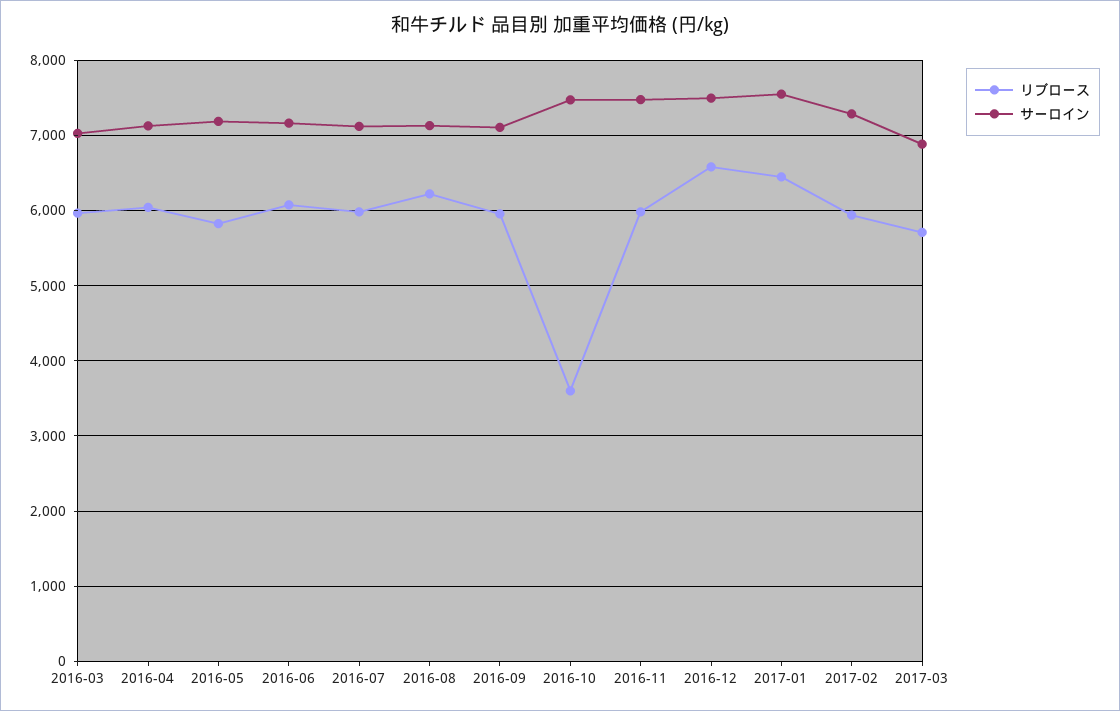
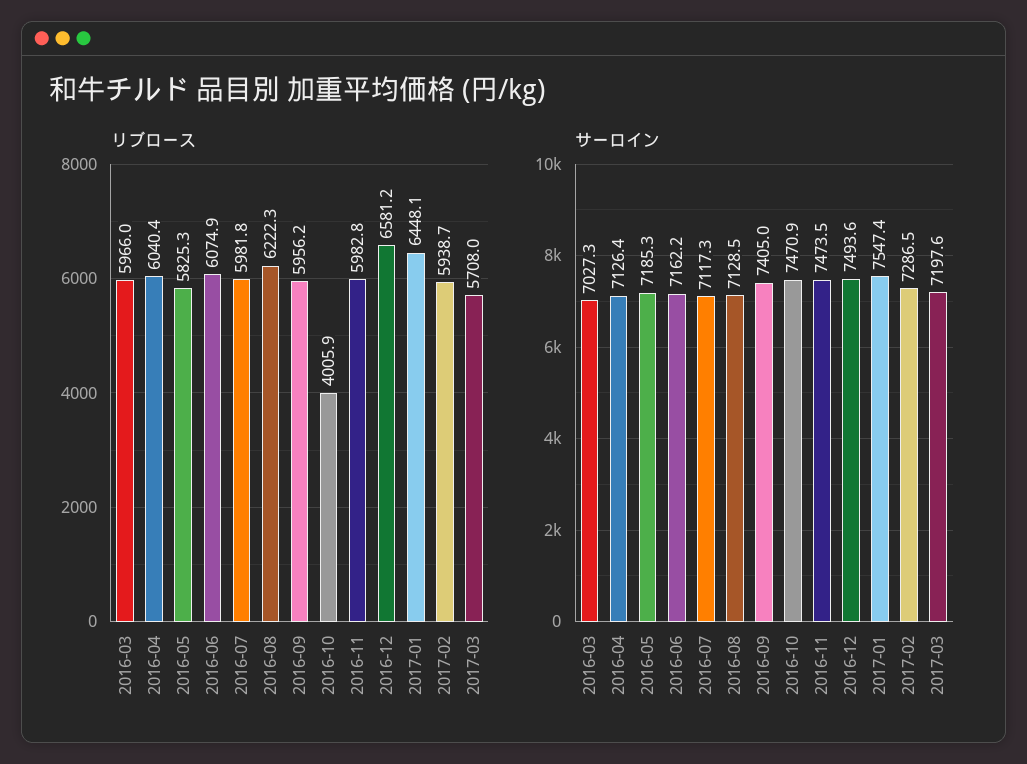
  {
    "リブロース": {
      "2016-03": 5966,
      "2016-04": 6040.4,
      "2016-05": 5825.3,
      "2016-06": 6074.9,
      "2016-07": 5981.8,
      "2016-08": 6222.3,
      "2016-09": 5956.2,
-     "2016-10": 3600,
+     "2016-10": 4005.9,
      "2016-11": 5982.8,
      "2016-12": 6581.2,
      "2017-01": 6448.1,
      "2017-02": 5938.7,
      "2017-03": 5708
    },
    "サーロイン": {
      "2016-03": 7027.3,
      "2016-04": 7126.4,
      "2016-05": 7185.3,
      "2016-06": 7162.2,
      "2016-07": 7117.3,
      "2016-08": 7128.5,
-     "2016-09": 7100,
+     "2016-09": 7405,
      "2016-10": 7470.9,
      "2016-11": 7473.5,
      "2016-12": 7493.6,
      "2017-01": 7547.4,
      "2017-02": 7286.5,
-     "2017-03": 6900
+     "2017-03": 7197.6
    }
  }

